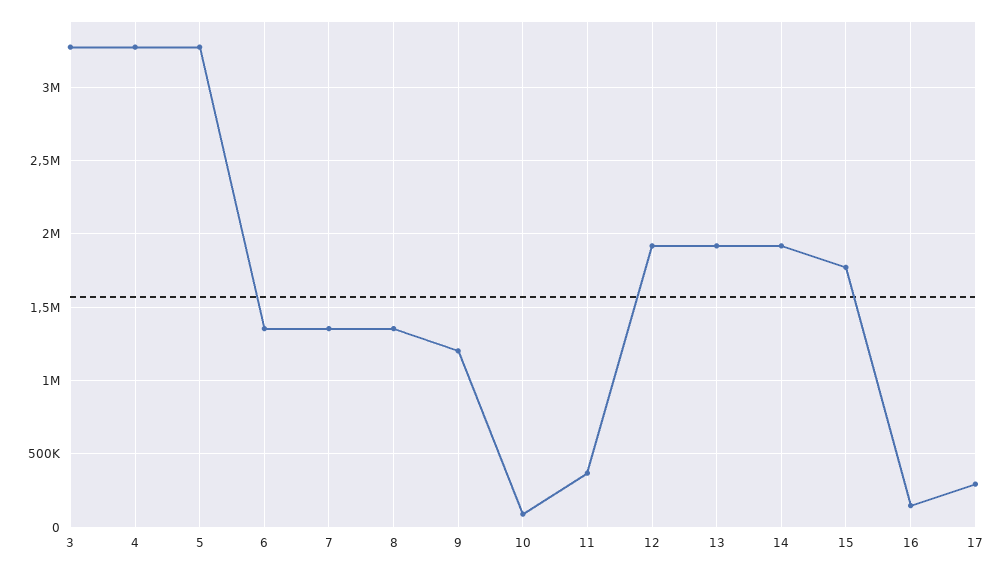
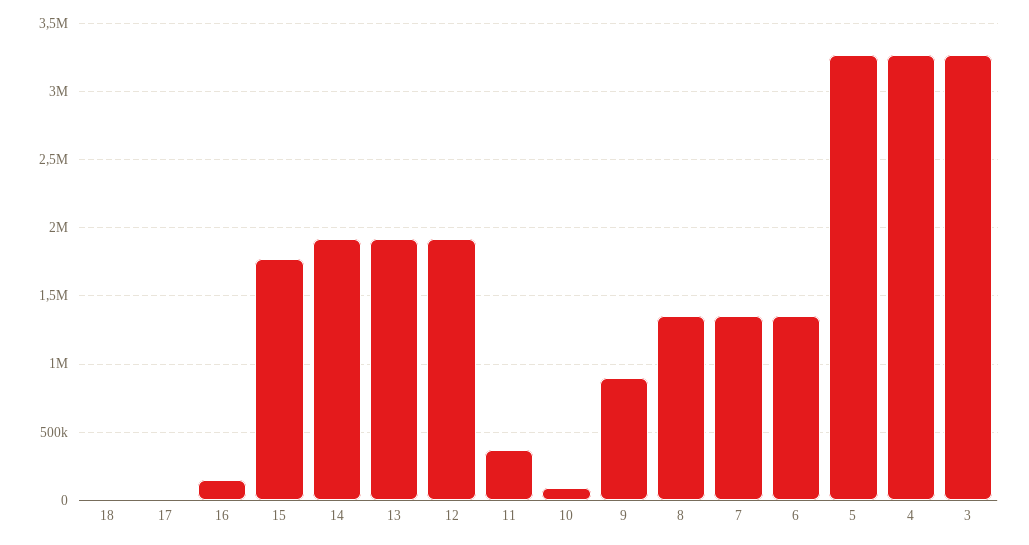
  {
    "3": 3250000,
    "4": 3250000,
    "5": 3250000,
    "6": 1350000,
    "7": 1350000,
    "8": 1350000,
-   "9": 1200000,
+   "9": 900000,
    "10": 100000,
    "11": 350000,
    "12": 1900000,
    "13": 1900000,
    "14": 1900000,
    "15": 1750000,
    "16": 150000,
-   "17": 300000
+   "17": 0,
+   "18": 0
  }

